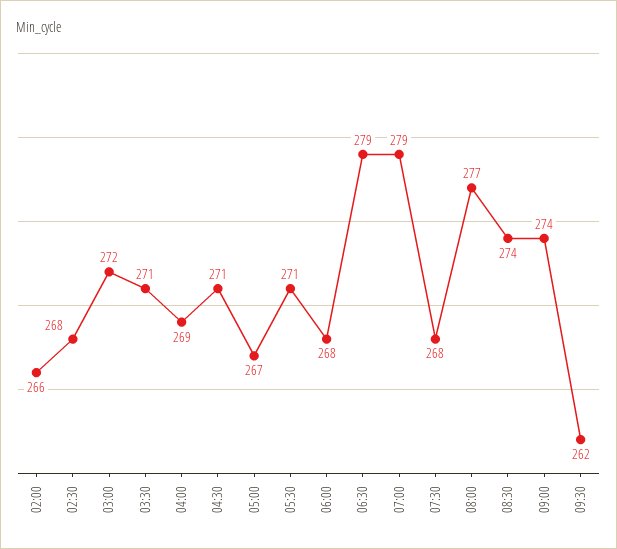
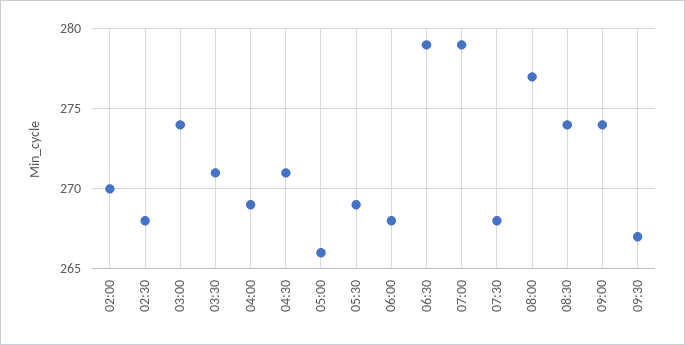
  {
-   "02:00": 266,
+   "02:00": 270,
    "02:30": 268,
-   "03:00": 272,
+   "03:00": 274,
    "03:30": 271,
    "04:00": 269,
    "04:30": 271,
-   "05:00": 267,
+   "05:00": 266,
-   "05:30": 271,
+   "05:30": 269,
    "06:00": 268,
    "06:30": 279,
    "07:00": 279,
    "07:30": 268,
    "08:00": 277,
    "08:30": 274,
    "09:00": 274,
-   "09:30": 262
+   "09:30": 267
  }

